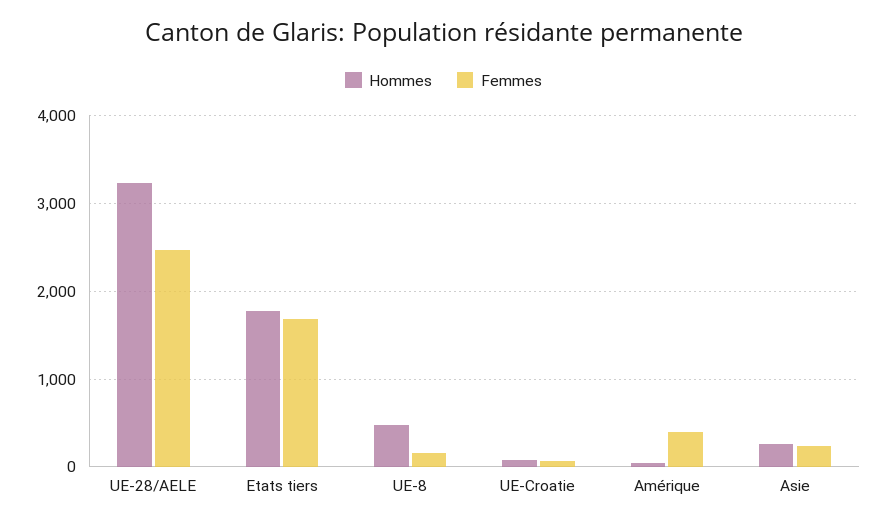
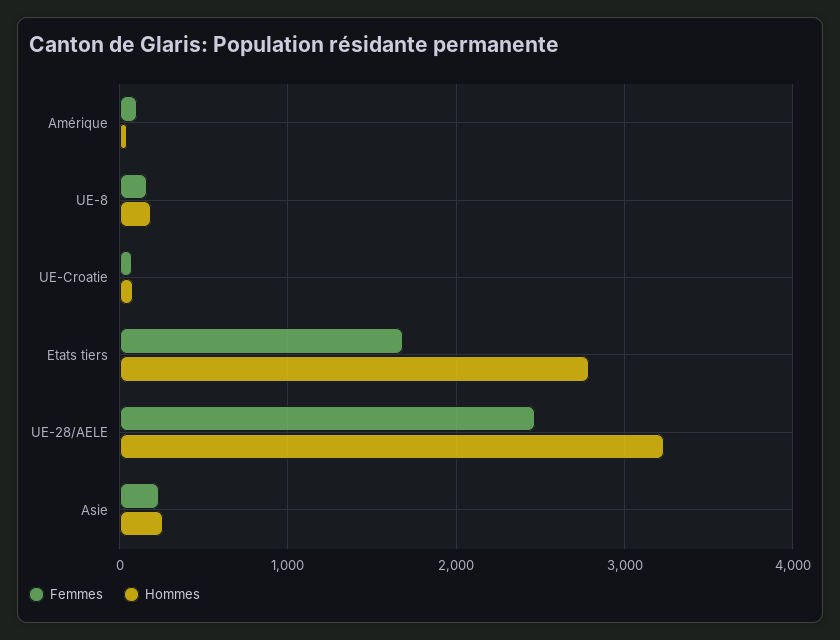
  {
    "Hommes": {
      "UE-28/AELE": 3200,
-     "Etats tiers": 1800,
+     "Etats tiers": 2800,
-     "UE-8": 500,
+     "UE-8": 200,
      "UE-Croatie": 100,
      "Amérique": 0,
      "Asie": 300
    },
    "Femmes": {
      "UE-28/AELE": 2500,
      "Etats tiers": 1700,
      "UE-8": 200,
      "UE-Croatie": 100,
-     "Amérique": 400,
+     "Amérique": 100,
      "Asie": 200
    }
  }

